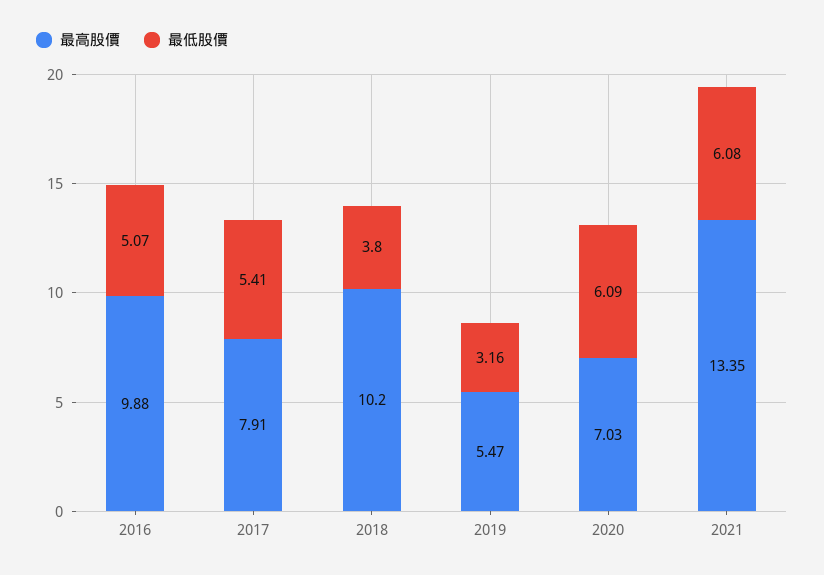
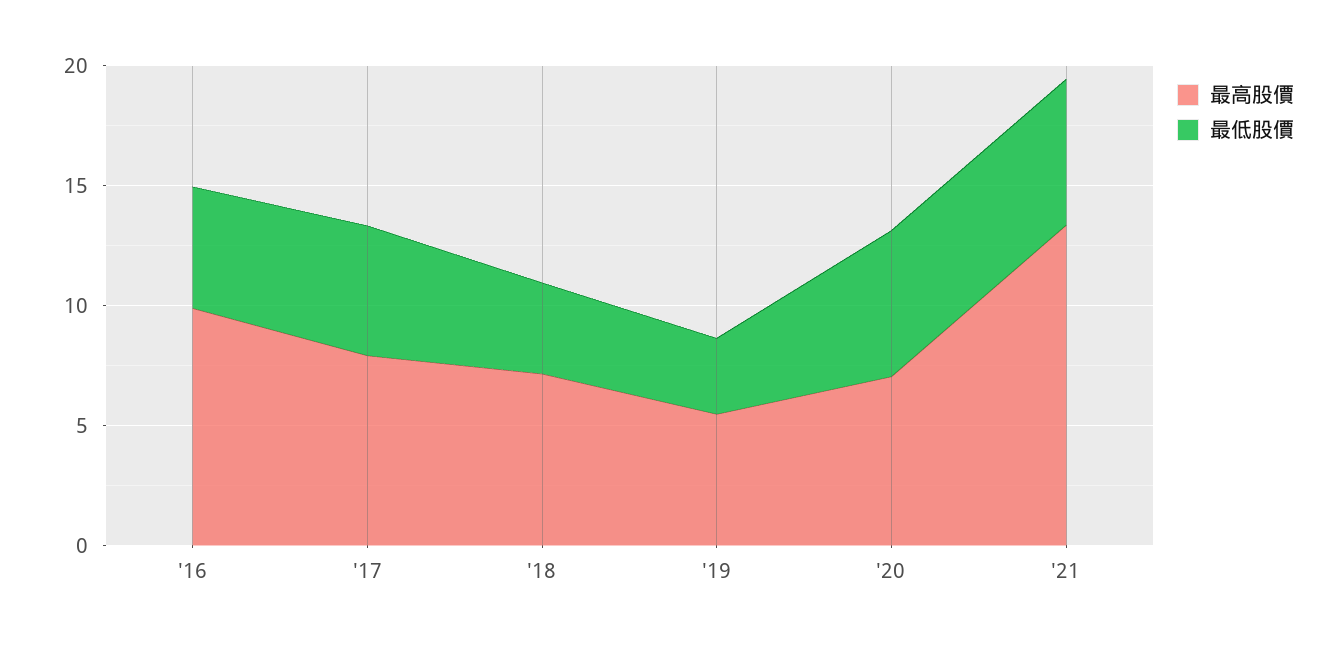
  {
    "最高股價": {
      "2016": 9.88,
      "2017": 7.91,
-     "2018": 10.2,
+     "2018": 7,
      "2019": 5.47,
      "2020": 7.03,
      "2021": 13.35
    },
    "最低股價": {
      "2016": 5.07,
      "2017": 5.41,
      "2018": 3.8,
      "2019": 3.16,
      "2020": 6.09,
      "2021": 6.08
    }
  }

